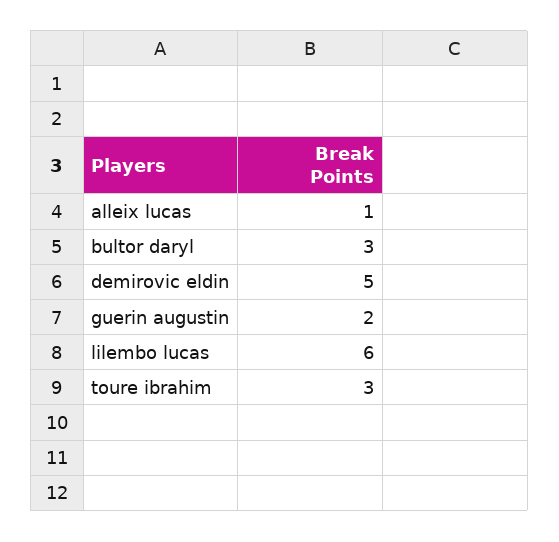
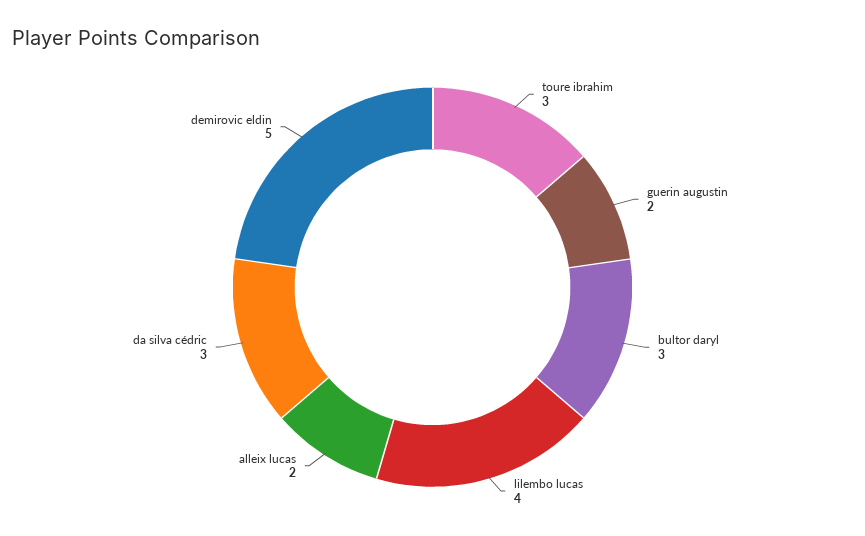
  {
-   "alleix lucas": 1,
+   "alleix lucas": 2,
    "bultor daryl": 3,
    "demirovic eldin": 5,
    "guerin augustin": 2,
-   "lilembo lucas": 6,
+   "lilembo lucas": 4,
-   "toure ibrahim": 3
+   "toure ibrahim": 3,
+   "da silva cédric": 3
  }

